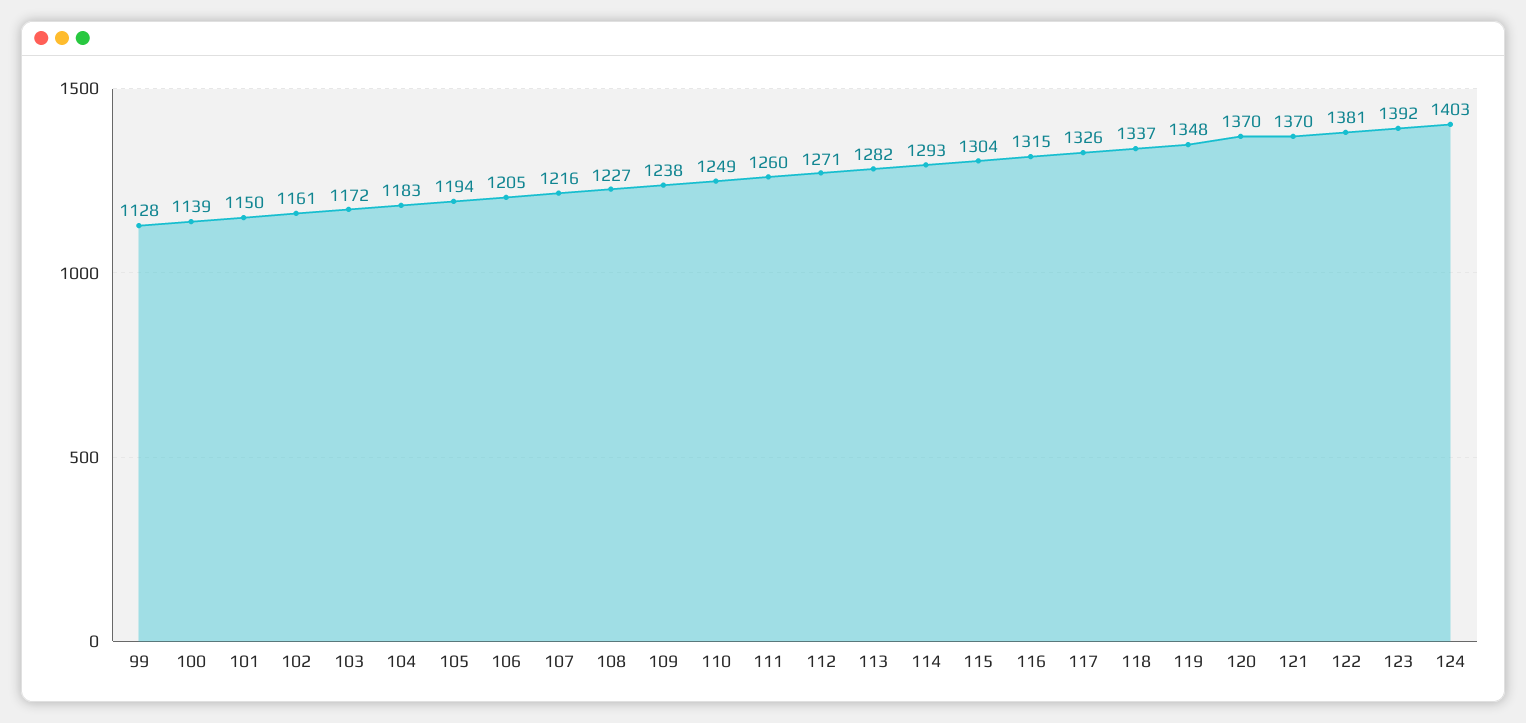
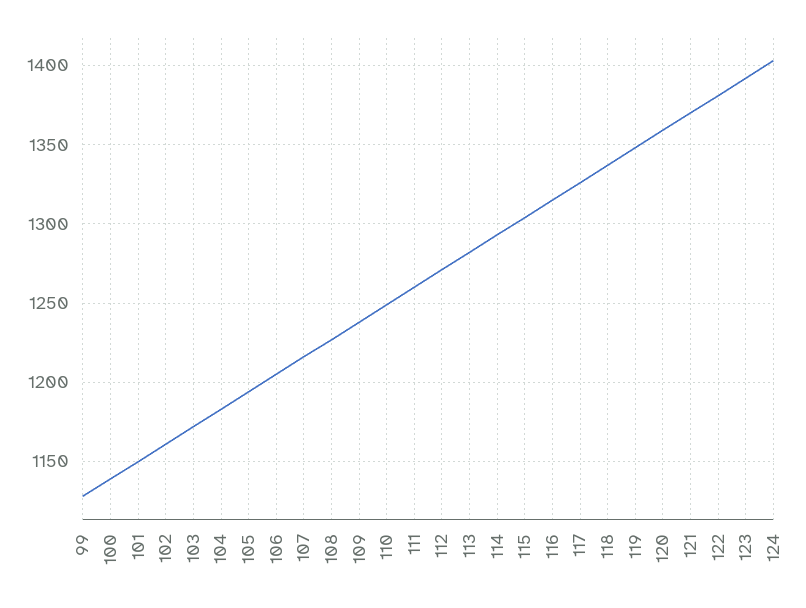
  {
    "99": 1128,
    "100": 1139,
    "101": 1150,
    "102": 1161,
    "103": 1172,
    "104": 1183,
    "105": 1194,
    "106": 1205,
    "107": 1216,
    "108": 1227,
    "109": 1238,
    "110": 1249,
    "111": 1260,
    "112": 1271,
    "113": 1282,
    "114": 1293,
    "115": 1304,
    "116": 1315,
    "117": 1326,
    "118": 1337,
    "119": 1348,
-   "120": 1370,
+   "120": 1360,
    "121": 1370,
    "122": 1381,
    "123": 1392,
    "124": 1403
  }

